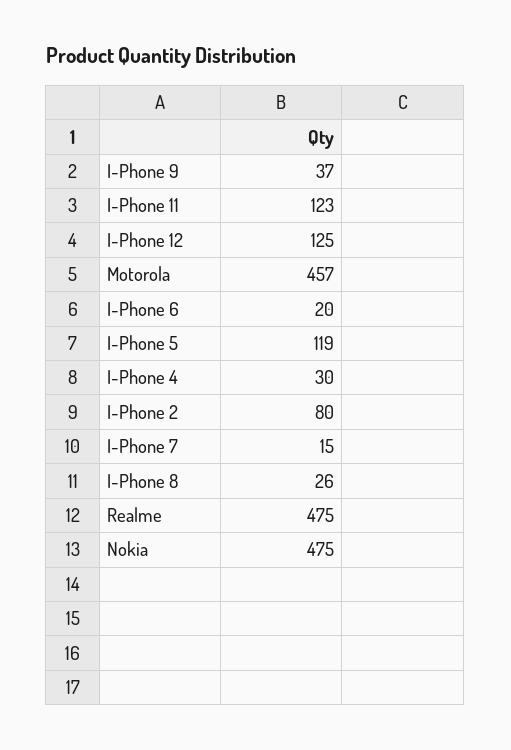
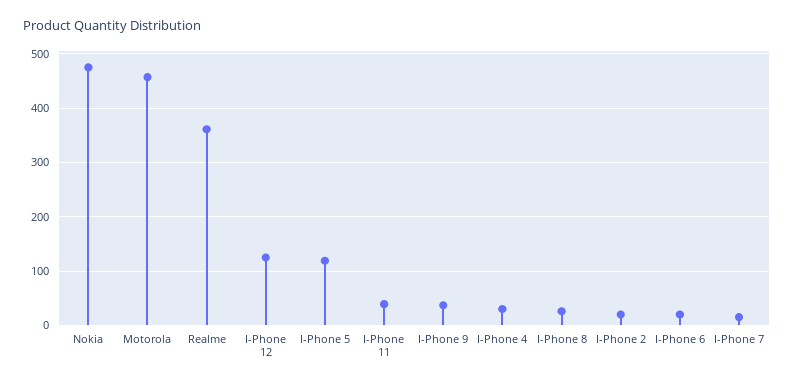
  {
    "I-Phone 9": 37,
-   "I-Phone 11": 123,
+   "I-Phone 11": 40,
    "I-Phone 12": 125,
    "Motorola": 457,
    "I-Phone 6": 20,
    "I-Phone 5": 119,
    "I-Phone 4": 30,
-   "I-Phone 2": 80,
+   "I-Phone 2": 20,
    "I-Phone 7": 15,
    "I-Phone 8": 26,
-   "Realme": 475,
+   "Realme": 360,
    "Nokia": 475
  }

